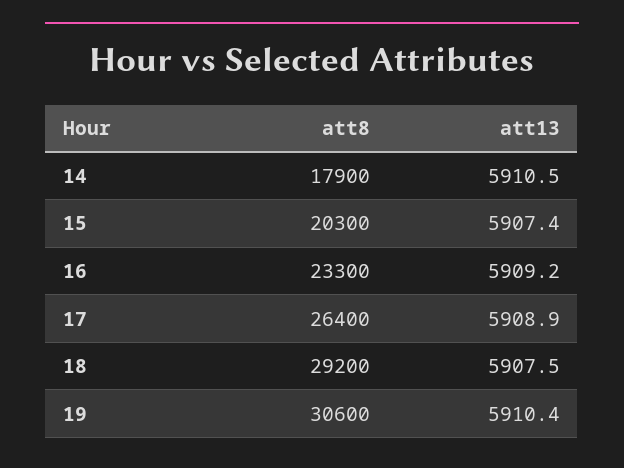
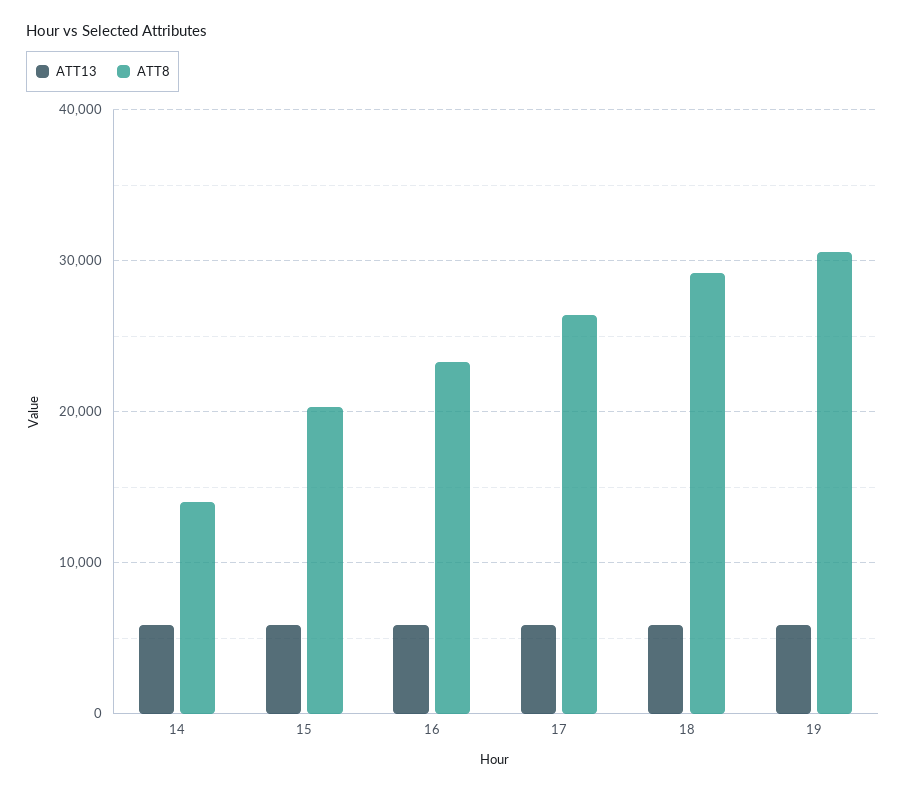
  {
    "att8": {
-     "14": 17900,
+     "14": 14000,
      "15": 20300,
      "16": 23300,
      "17": 26400,
      "18": 29200,
      "19": 30600
    },
    "att13": {
      "14": 5910.5,
      "15": 5907.4,
      "16": 5909.2,
      "17": 5908.9,
      "18": 5907.5,
      "19": 5910.4
    }
  }

